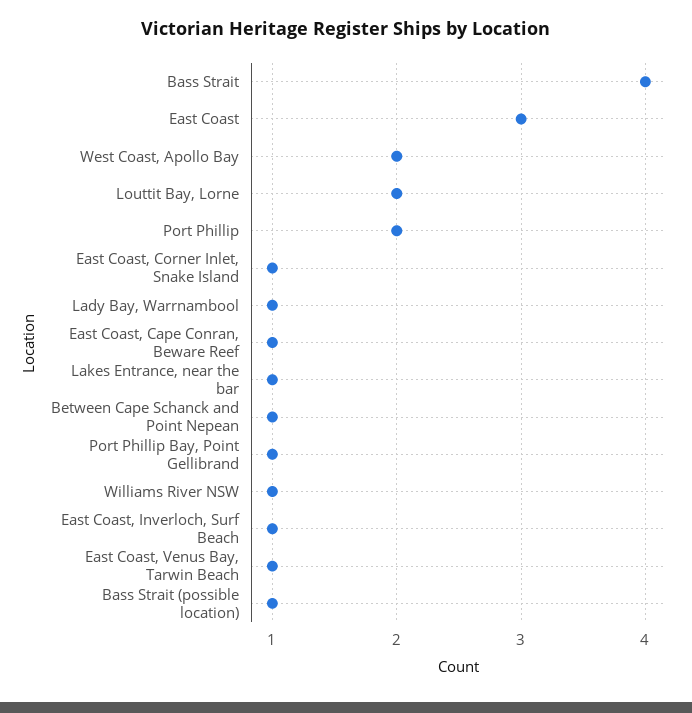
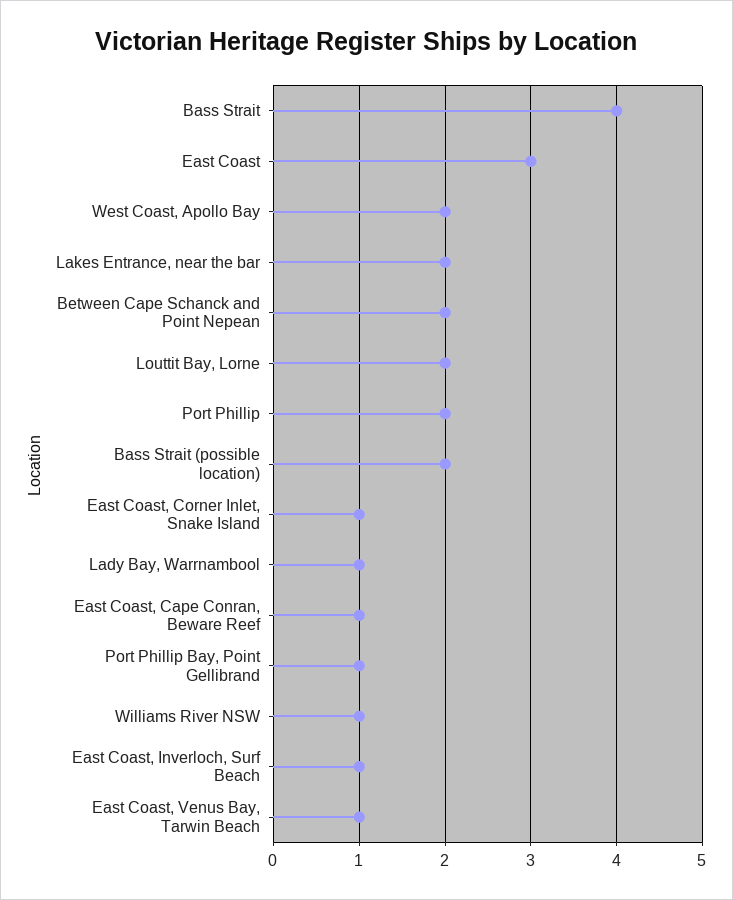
  {
    "Bass Strait": 4,
    "East Coast": 3,
    "West Coast, Apollo Bay": 2,
    "Louttit Bay, Lorne": 2,
    "Port Phillip": 2,
    "East Coast, Corner Inlet, Snake Island": 1,
    "Lady Bay, Warrnambool": 1,
    "East Coast, Cape Conran, Beware Reef": 1,
-   "Lakes Entrance, near the bar": 1,
+   "Lakes Entrance, near the bar": 2,
-   "Between Cape Schanck and Point Nepean": 1,
+   "Between Cape Schanck and Point Nepean": 2,
    "Port Phillip Bay, Point Gellibrand": 1,
    "Williams River NSW": 1,
    "East Coast, Inverloch, Surf Beach": 1,
    "East Coast, Venus Bay, Tarwin Beach": 1,
-   "Bass Strait (possible location)": 1
+   "Bass Strait (possible location)": 2
  }

